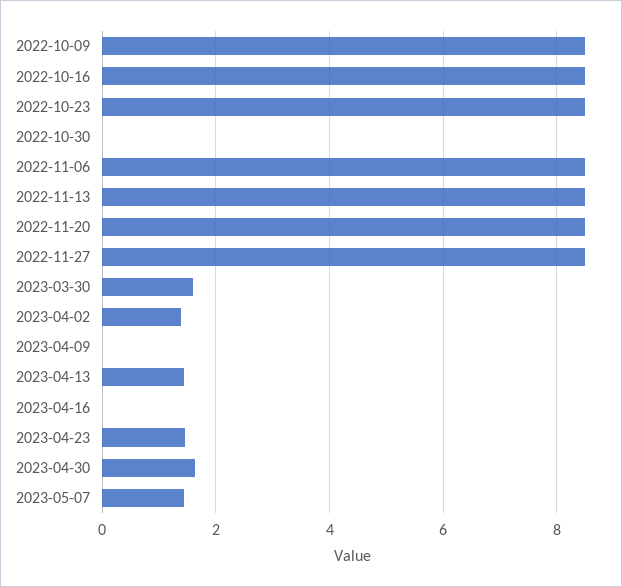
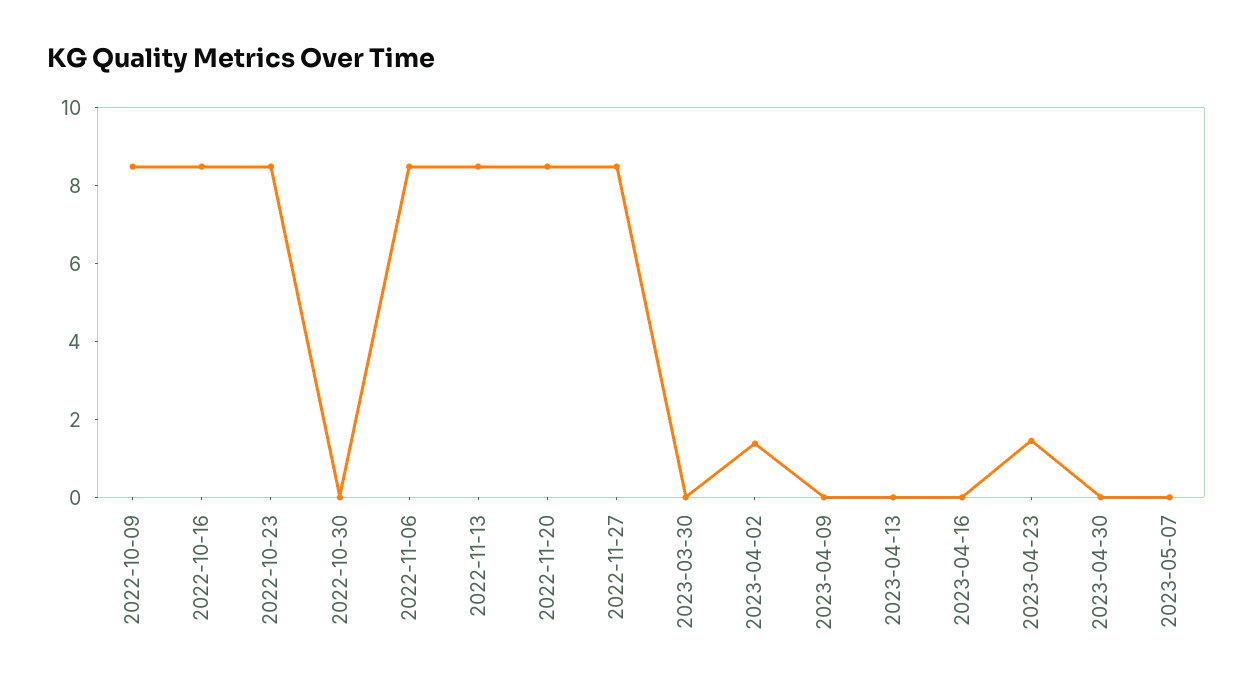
  {
    "2022-10-09": 8.4,
    "2022-10-16": 8.4,
    "2022-10-23": 8.4,
    "2022-10-30": 0,
    "2022-11-06": 8.4,
    "2022-11-13": 8.4,
    "2022-11-20": 8.4,
    "2022-11-27": 8.4,
-   "2023-03-30": 1.6,
+   "2023-03-30": 0,
    "2023-04-02": 1.4,
    "2023-04-09": 0,
-   "2023-04-13": 1.4,
+   "2023-04-13": 0,
    "2023-04-16": 0,
    "2023-04-23": 1.4,
-   "2023-04-30": 1.6,
+   "2023-04-30": 0,
-   "2023-05-07": 1.4
+   "2023-05-07": 0
  }

